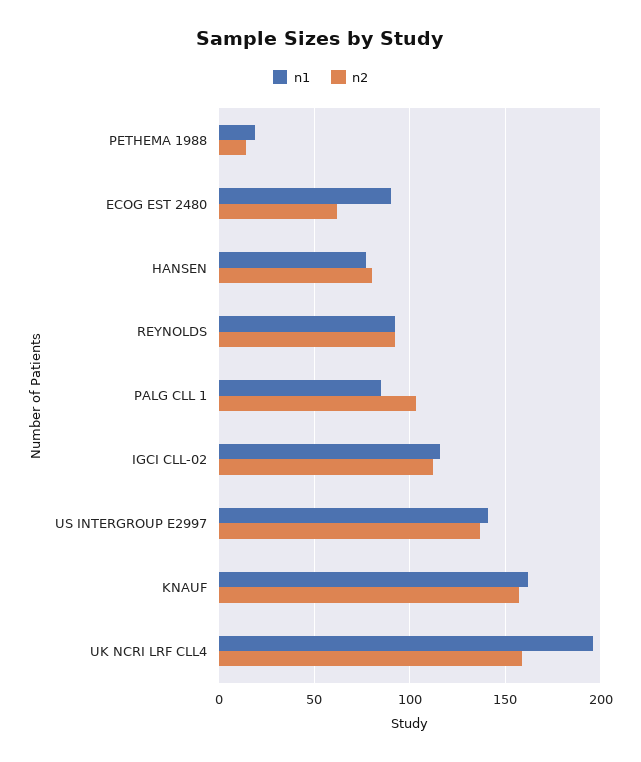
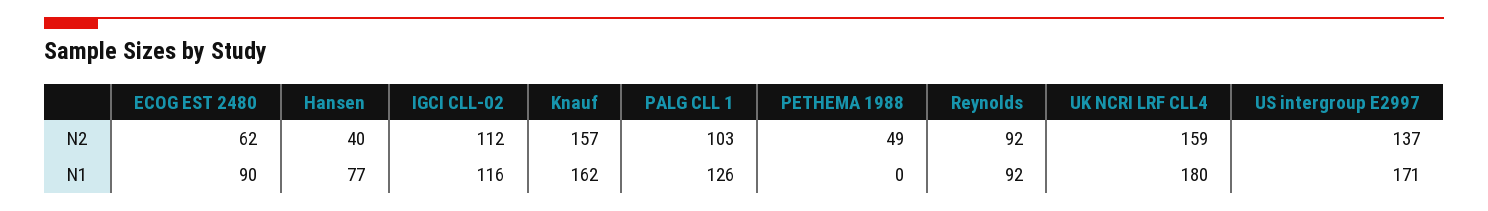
  {
    "n1": {
-     "PETHEMA 1988": 20,
+     "PETHEMA 1988": 0,
      "ECOG EST 2480": 90,
      "HANSEN": 77,
      "REYNOLDS": 92,
-     "PALG CLL 1": 85,
+     "PALG CLL 1": 126,
      "IGCI CLL-02": 116,
-     "US INTERGROUP E2997": 140,
+     "US INTERGROUP E2997": 171,
      "KNAUF": 162,
-     "UK NCRI LRF CLL4": 195
+     "UK NCRI LRF CLL4": 180
    },
    "n2": {
-     "PETHEMA 1988": 15,
+     "PETHEMA 1988": 49,
      "ECOG EST 2480": 62,
-     "HANSEN": 80,
+     "HANSEN": 40,
      "REYNOLDS": 92,
      "PALG CLL 1": 103,
      "IGCI CLL-02": 112,
      "US INTERGROUP E2997": 137,
      "KNAUF": 157,
      "UK NCRI LRF CLL4": 159
    }
  }

